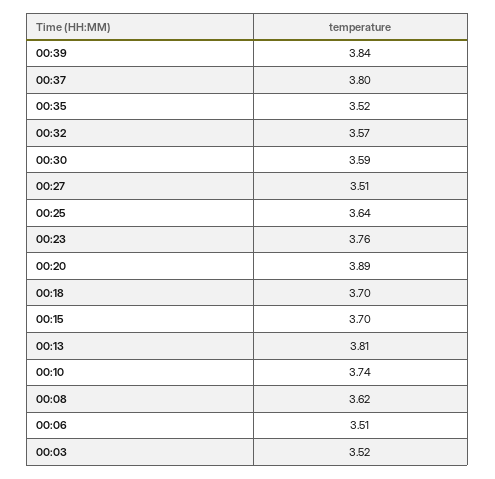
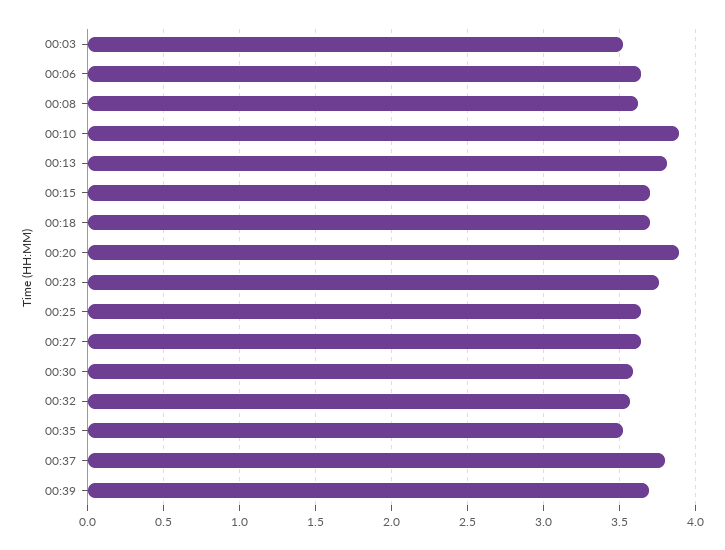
  {
-   "00:39": 3.84,
+   "00:39": 3.7,
    "00:37": 3.8,
    "00:35": 3.52,
    "00:32": 3.57,
    "00:30": 3.59,
-   "00:27": 3.51,
+   "00:27": 3.65,
    "00:25": 3.64,
    "00:23": 3.76,
    "00:20": 3.89,
    "00:18": 3.7,
    "00:15": 3.7,
    "00:13": 3.81,
-   "00:10": 3.74,
+   "00:10": 3.9,
    "00:08": 3.62,
-   "00:06": 3.51,
+   "00:06": 3.65,
    "00:03": 3.52
  }

